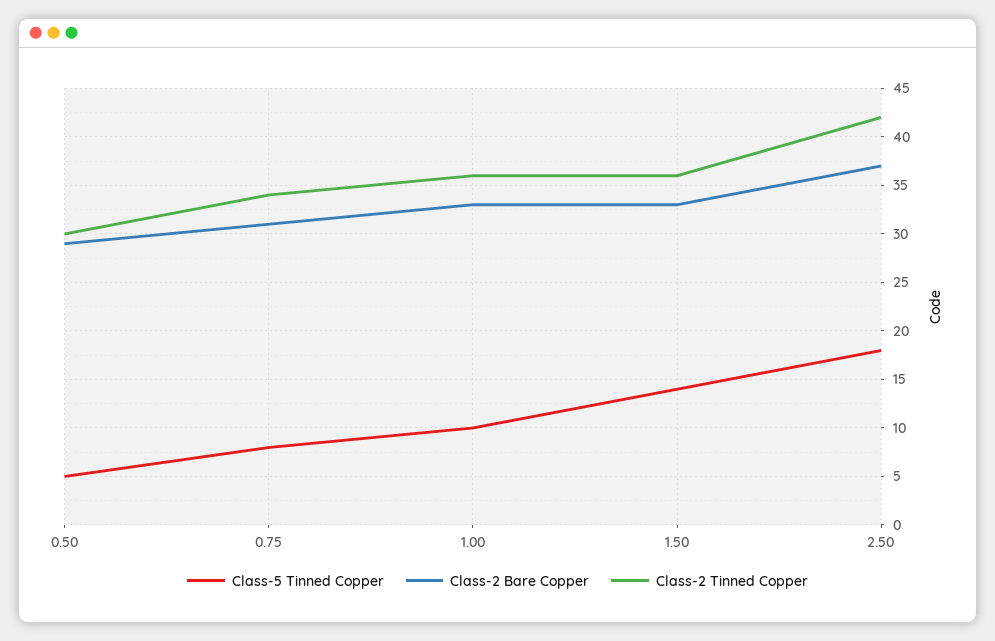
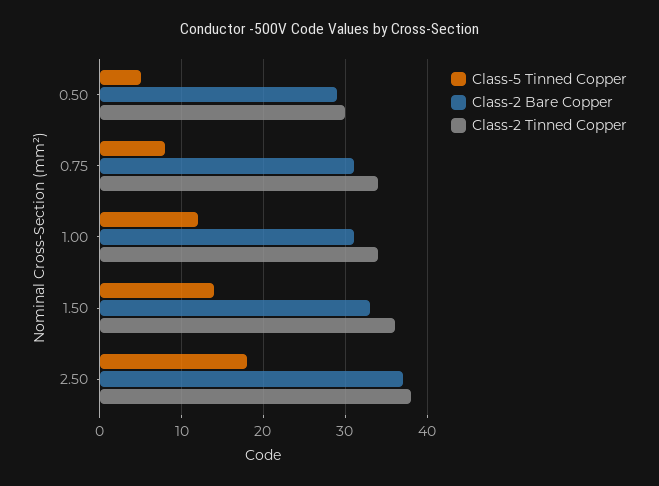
  {
    "Class-5 Tinned Copper": {
      "0.50": 5,
      "0.75": 8,
-     "1.00": 10,
+     "1.00": 12,
      "1.50": 14,
      "2.50": 18
    },
    "Class-2 Bare Copper": {
      "0.50": 29,
      "0.75": 31,
-     "1.00": 33,
+     "1.00": 31,
      "1.50": 33,
      "2.50": 37
    },
    "Class-2 Tinned Copper": {
      "0.50": 30,
      "0.75": 34,
-     "1.00": 36,
+     "1.00": 34,
      "1.50": 36,
-     "2.50": 42
+     "2.50": 38
    }
  }

